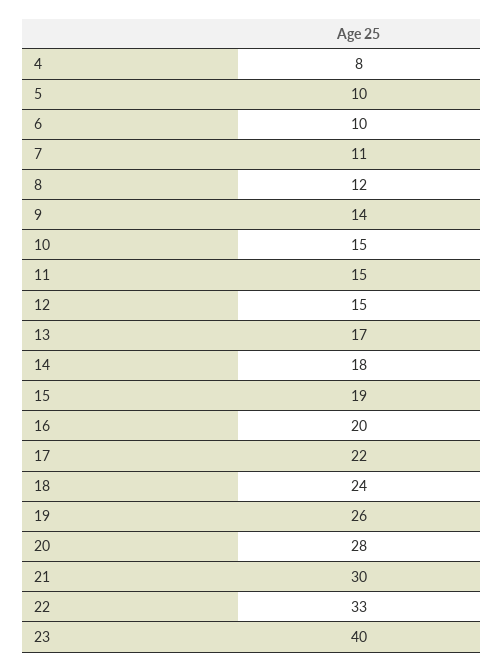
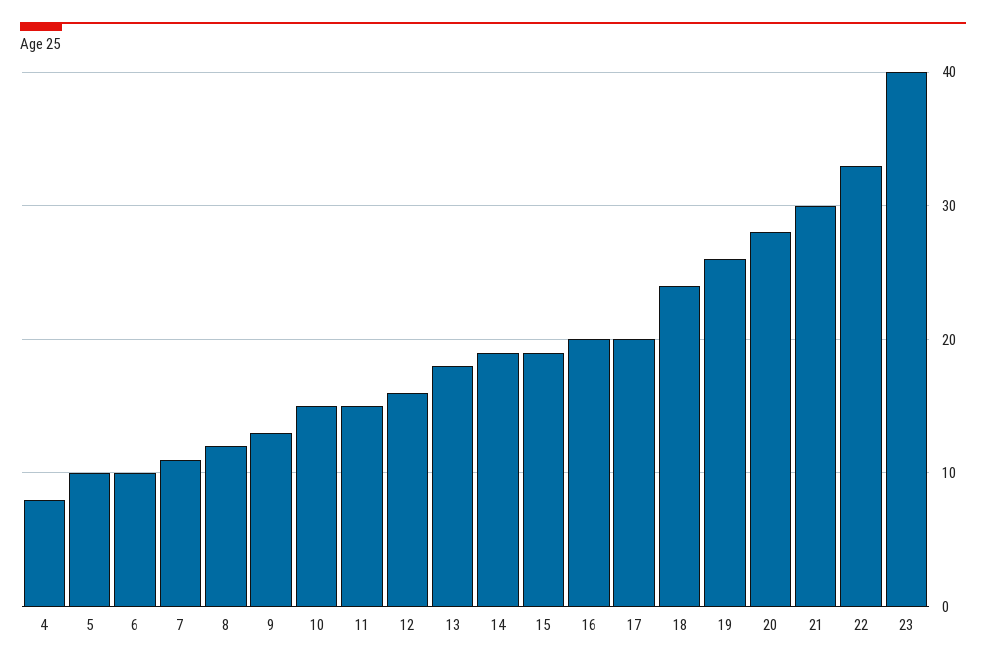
  {
    "4": 8,
    "5": 10,
    "6": 10,
    "7": 11,
    "8": 12,
-   "9": 14,
+   "9": 13,
    "10": 15,
    "11": 15,
-   "12": 15,
+   "12": 16,
-   "13": 17,
+   "13": 18,
-   "14": 18,
+   "14": 19,
    "15": 19,
    "16": 20,
-   "17": 22,
+   "17": 20,
    "18": 24,
    "19": 26,
    "20": 28,
    "21": 30,
    "22": 33,
    "23": 40
  }

